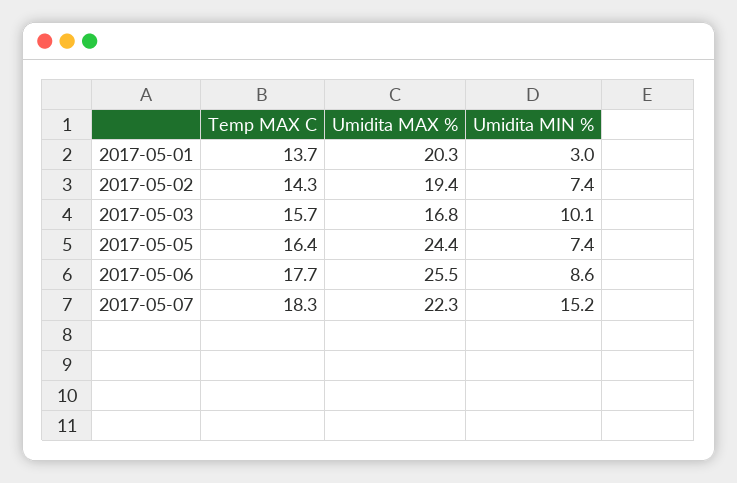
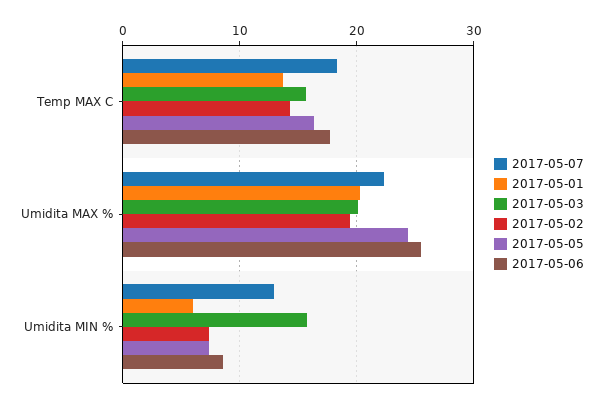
  {
    "2017-05-01": {
      "Temp MAX C": 13.7,
      "Umidita MAX %": 20.3,
-     "Umidita MIN %": 3
+     "Umidita MIN %": 6
    },
    "2017-05-02": {
      "Temp MAX C": 14.3,
      "Umidita MAX %": 19.4,
      "Umidita MIN %": 7.4
    },
    "2017-05-03": {
      "Temp MAX C": 15.7,
-     "Umidita MAX %": 16.8,
+     "Umidita MAX %": 20,
-     "Umidita MIN %": 10.1
+     "Umidita MIN %": 16
    },
    "2017-05-05": {
      "Temp MAX C": 16.4,
      "Umidita MAX %": 24.4,
      "Umidita MIN %": 7.4
    },
    "2017-05-06": {
      "Temp MAX C": 17.7,
      "Umidita MAX %": 25.5,
      "Umidita MIN %": 8.6
    },
    "2017-05-07": {
      "Temp MAX C": 18.3,
      "Umidita MAX %": 22.3,
-     "Umidita MIN %": 15.2
+     "Umidita MIN %": 13
    }
  }

